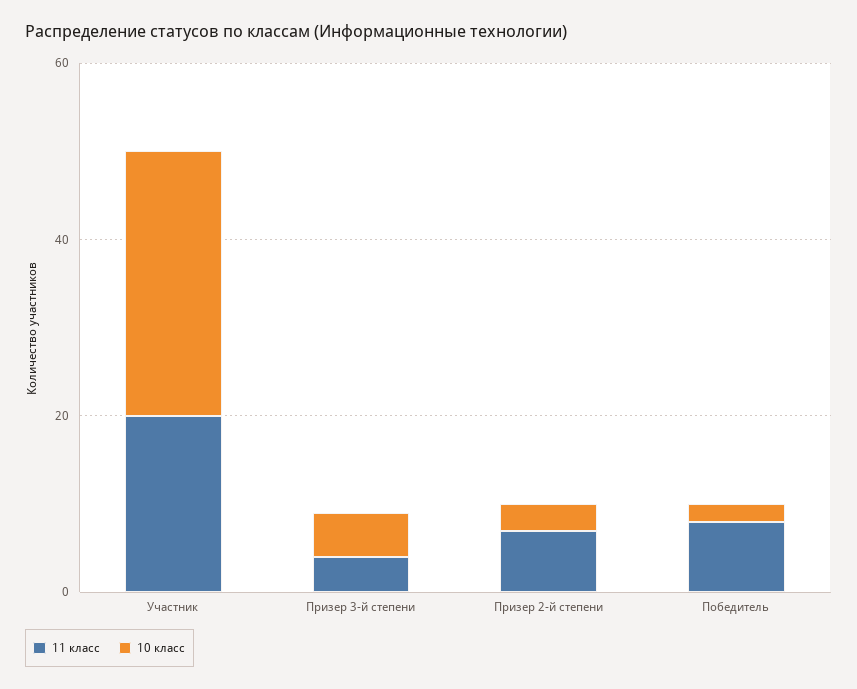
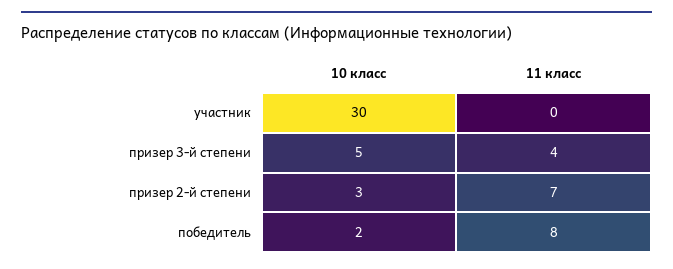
  {
    "11 класс": {
-     "Участник": 20,
+     "Участник": 0,
      "Призер 3-й степени": 4,
      "Призер 2-й степени": 7,
      "Победитель": 8
    },
    "10 класс": {
      "Участник": 30,
      "Призер 3-й степени": 5,
      "Призер 2-й степени": 3,
      "Победитель": 2
    }
  }

